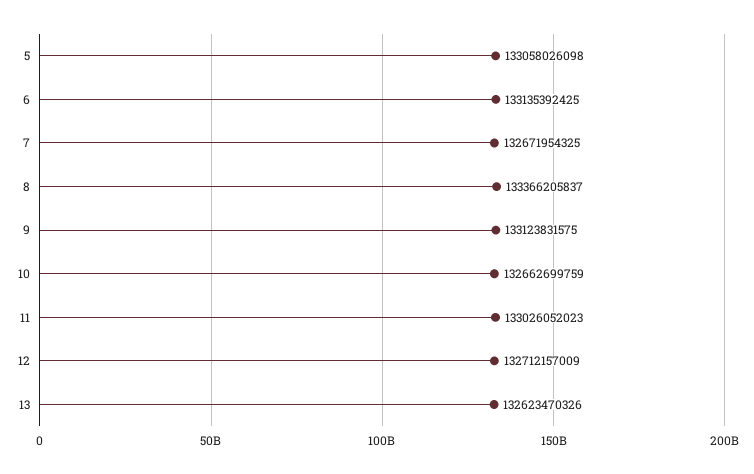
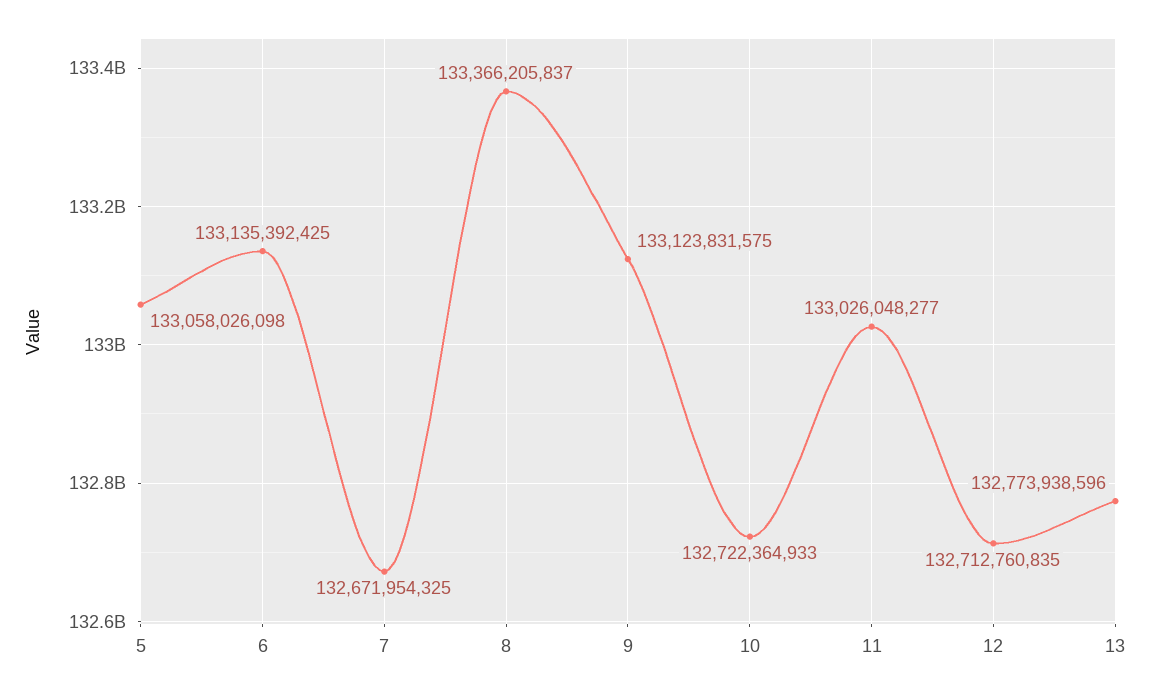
  {
    "5": 133058026098,
    "6": 133135392425,
    "7": 132671954325,
    "8": 133366205837,
    "9": 133123831575,
-   "10": 132662699759,
+   "10": 132722364933,
-   "11": 133026052023,
+   "11": 133026048277,
-   "12": 132712157009,
+   "12": 132712760835,
-   "13": 132623470326
+   "13": 132773938596
  }

